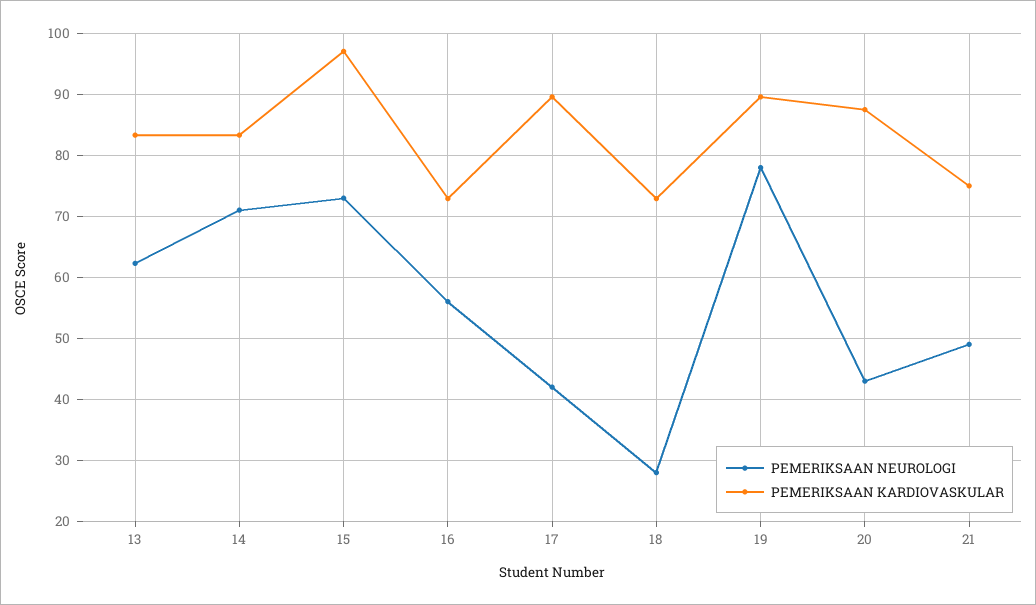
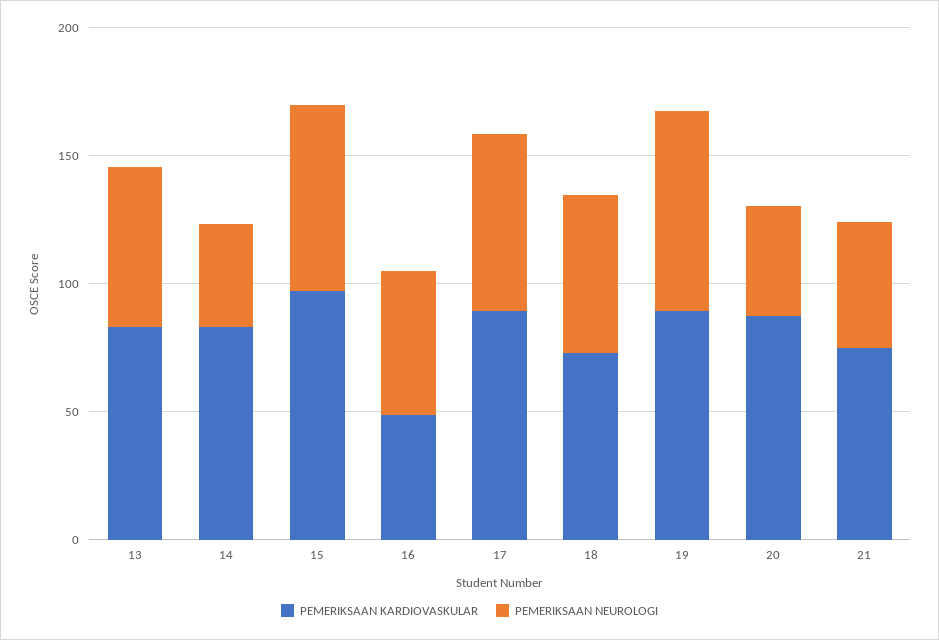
  {
    "PEMERIKSAAN NEUROLOGI": {
      "13": 62,
-     "14": 71,
+     "14": 40,
      "15": 73,
      "16": 56,
-     "17": 42,
+     "17": 70,
-     "18": 28,
+     "18": 60,
      "19": 78,
      "20": 43,
      "21": 49
    },
    "PEMERIKSAAN KARDIOVASKULAR": {
      "13": 83,
      "14": 83,
      "15": 97,
-     "16": 73,
+     "16": 50,
      "17": 90,
      "18": 73,
      "19": 90,
      "20": 88,
      "21": 75
    }
  }

